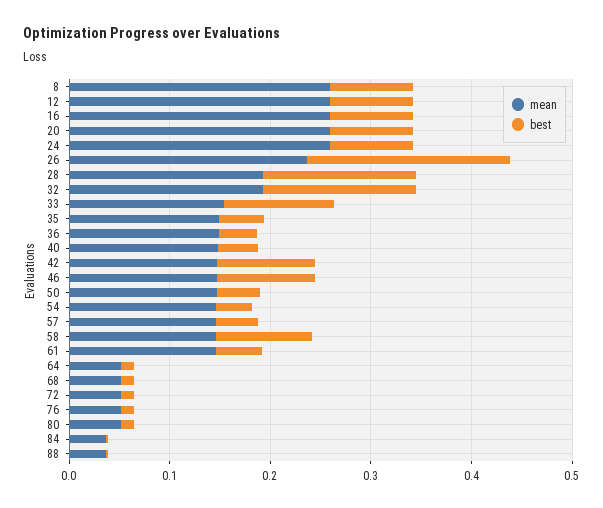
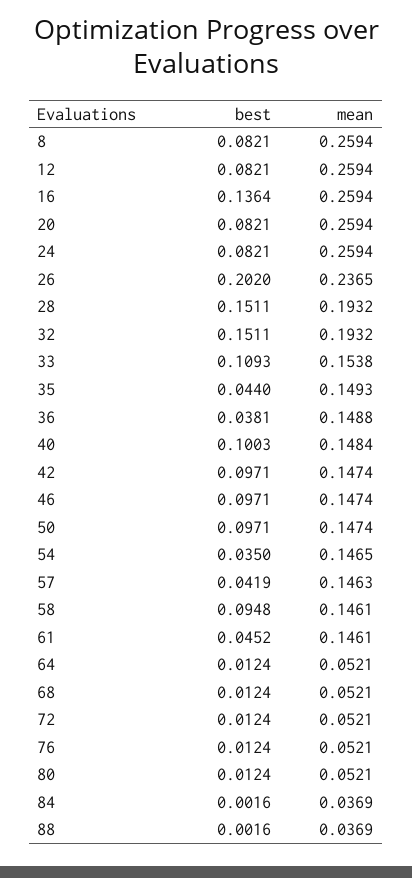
  {
    "mean": {
      "8": 0.2594,
      "12": 0.2594,
      "16": 0.2594,
      "20": 0.2594,
      "24": 0.2594,
      "26": 0.2365,
      "28": 0.1932,
      "32": 0.1932,
      "33": 0.1538,
      "35": 0.1493,
      "36": 0.1488,
      "40": 0.1484,
      "42": 0.1474,
      "46": 0.1474,
      "50": 0.1474,
      "54": 0.1465,
      "57": 0.1463,
      "58": 0.1461,
      "61": 0.1461,
      "64": 0.0521,
      "68": 0.0521,
      "72": 0.0521,
      "76": 0.0521,
      "80": 0.0521,
      "84": 0.0369,
      "88": 0.0369
    },
    "best": {
      "8": 0.0821,
      "12": 0.0821,
-     "16": 0.08,
+     "16": 0.1364,
      "20": 0.0821,
      "24": 0.0821,
      "26": 0.202,
      "28": 0.1511,
      "32": 0.1511,
      "33": 0.1093,
      "35": 0.044,
      "36": 0.0381,
-     "40": 0.04,
+     "40": 0.1003,
      "42": 0.0971,
      "46": 0.0971,
-     "50": 0.04,
+     "50": 0.0971,
      "54": 0.035,
      "57": 0.0419,
      "58": 0.0948,
      "61": 0.0452,
      "64": 0.0124,
      "68": 0.0124,
      "72": 0.0124,
      "76": 0.0124,
      "80": 0.0124,
      "84": 0.0016,
      "88": 0.0016
    }
  }

